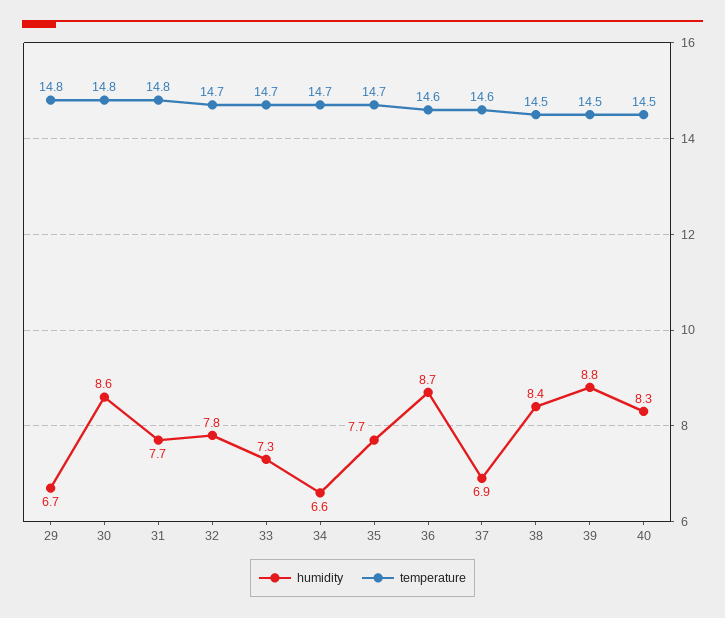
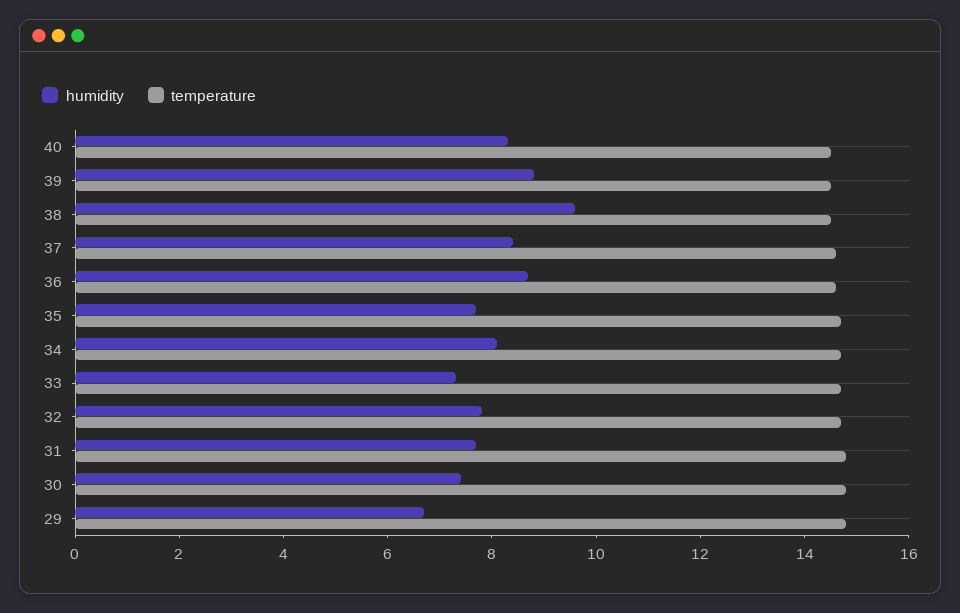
  {
    "humidity": {
      "29": 6.7,
-     "30": 8.6,
+     "30": 7.5,
      "31": 7.7,
      "32": 7.8,
      "33": 7.3,
-     "34": 6.6,
+     "34": 8,
      "35": 7.7,
      "36": 8.7,
-     "37": 6.9,
+     "37": 8.5,
-     "38": 8.4,
+     "38": 9.5,
      "39": 8.8,
      "40": 8.3
    },
    "temperature": {
      "29": 14.8,
      "30": 14.8,
      "31": 14.8,
      "32": 14.7,
      "33": 14.7,
      "34": 14.7,
      "35": 14.7,
      "36": 14.6,
      "37": 14.6,
      "38": 14.5,
      "39": 14.5,
      "40": 14.5
    }
  }

